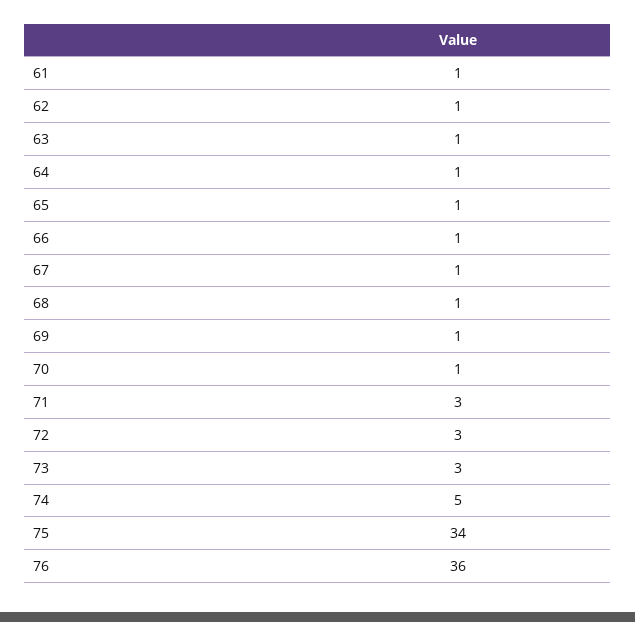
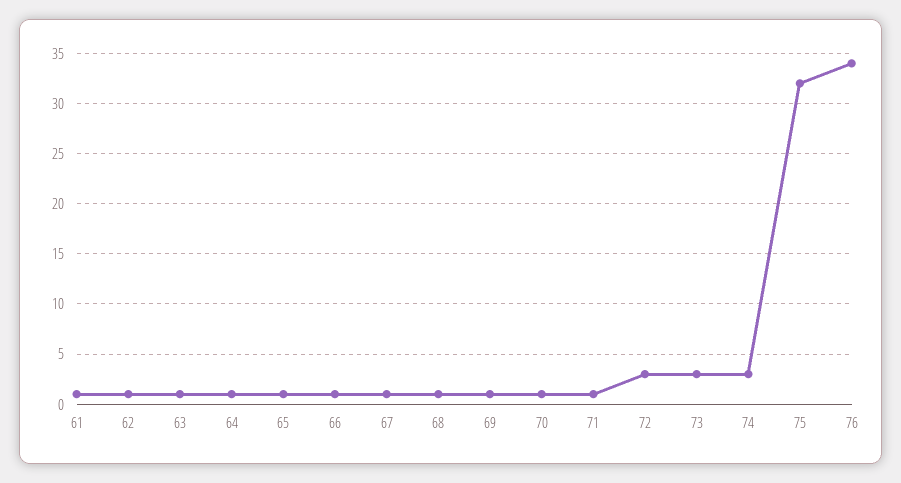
  {
    "61": 1,
    "62": 1,
    "63": 1,
    "64": 1,
    "65": 1,
    "66": 1,
    "67": 1,
    "68": 1,
    "69": 1,
    "70": 1,
-   "71": 3,
+   "71": 1,
    "72": 3,
    "73": 3,
-   "74": 5,
+   "74": 3,
-   "75": 34,
+   "75": 32,
-   "76": 36
+   "76": 34
  }

